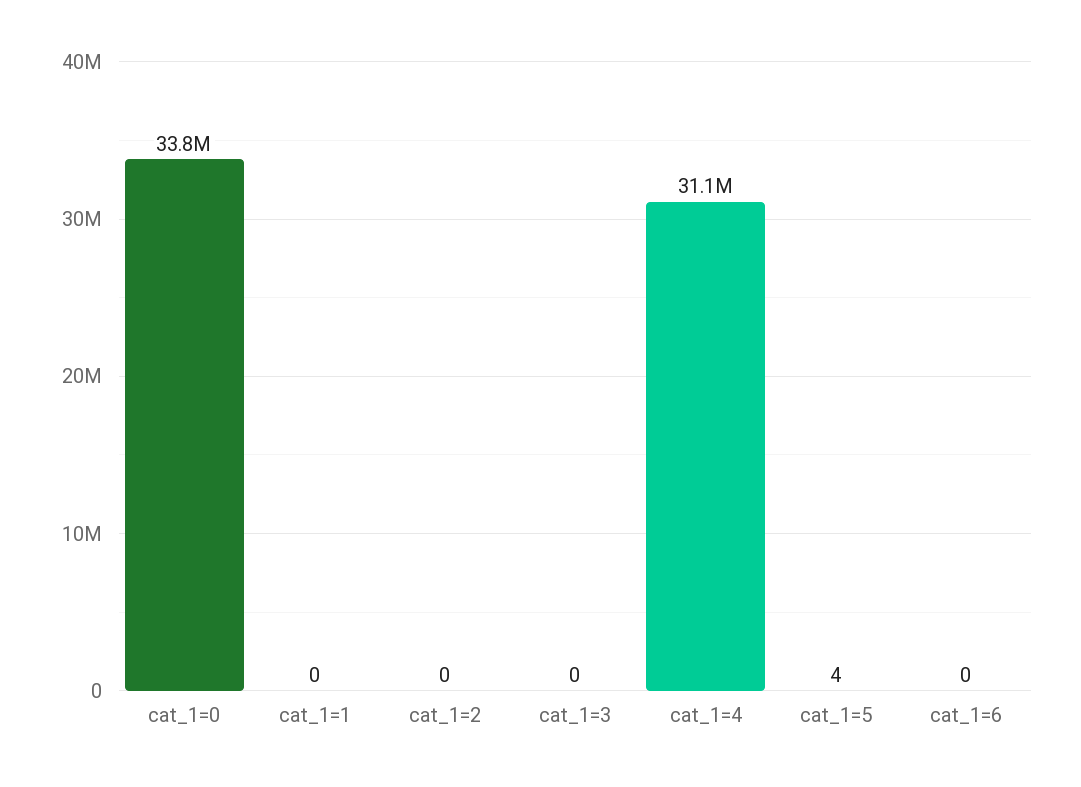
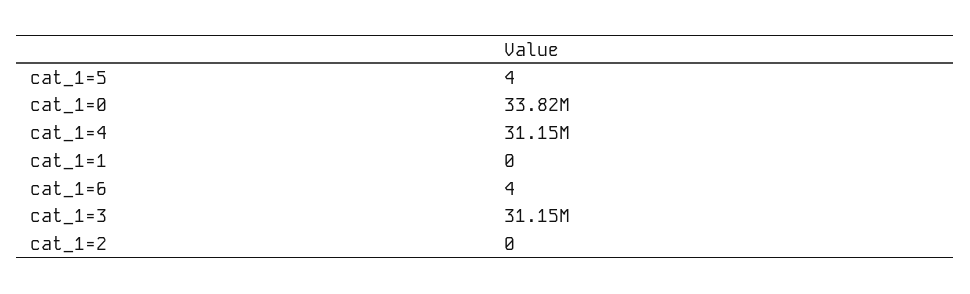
  {
    "cat_1=0": 33820000,
    "cat_1=1": 0,
    "cat_1=2": 0,
-   "cat_1=3": 0,
+   "cat_1=3": 31150000,
    "cat_1=4": 31150000,
    "cat_1=5": 4,
-   "cat_1=6": 0
+   "cat_1=6": 4
  }

